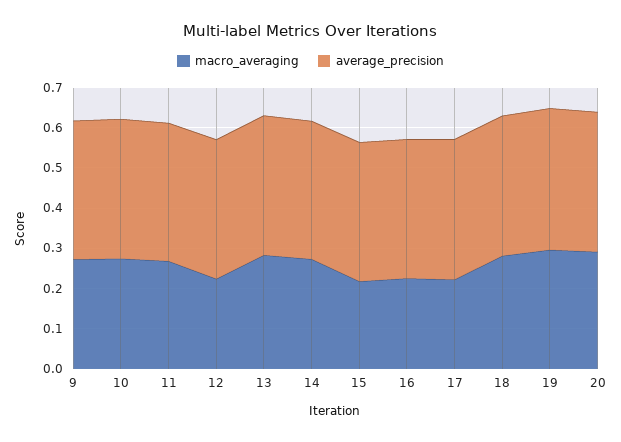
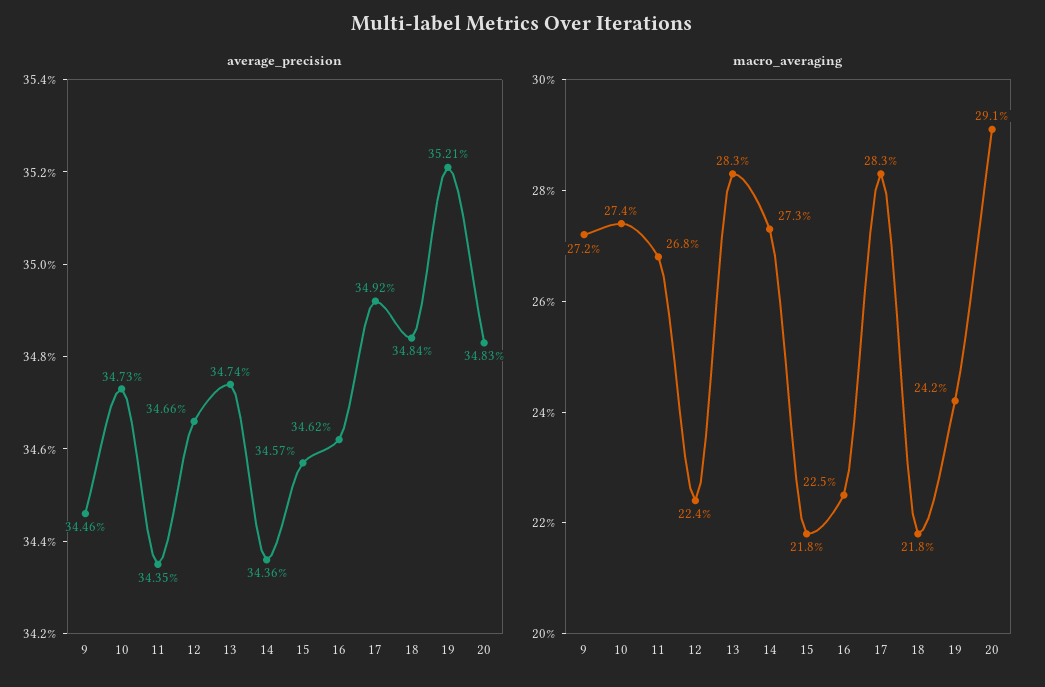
  {
    "macro_averaging": {
      "9": 0.272,
      "10": 0.274,
      "11": 0.268,
      "12": 0.224,
      "13": 0.283,
      "14": 0.273,
      "15": 0.218,
      "16": 0.225,
-     "17": 0.22,
+     "17": 0.283,
-     "18": 0.28,
+     "18": 0.218,
-     "19": 0.3,
+     "19": 0.242,
      "20": 0.291
    },
    "average_precision": {
      "9": 0.3446,
      "10": 0.3473,
      "11": 0.3435,
      "12": 0.3466,
      "13": 0.3474,
      "14": 0.3436,
      "15": 0.3457,
      "16": 0.3462,
      "17": 0.3492,
      "18": 0.3484,
      "19": 0.3521,
      "20": 0.3483
    }
  }

